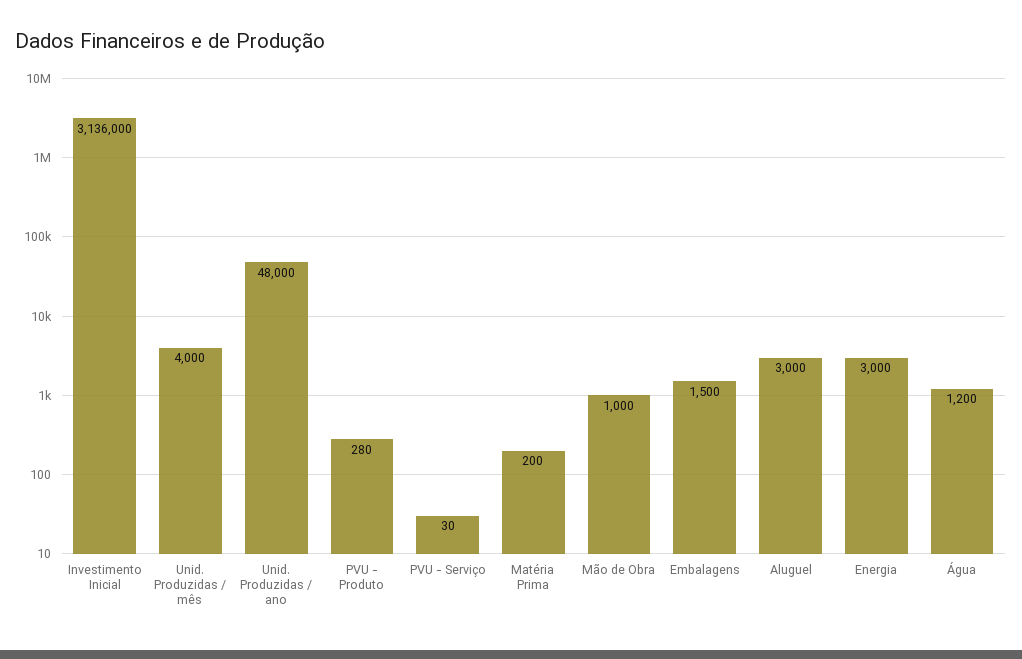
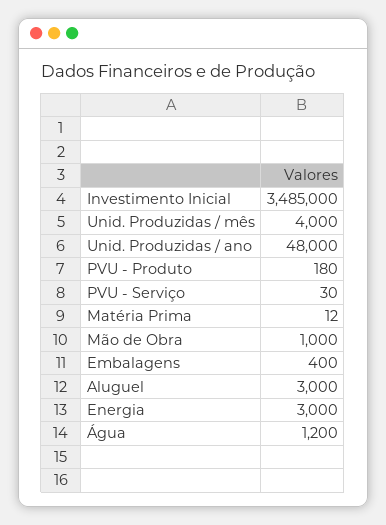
  {
-   "Investimento Inicial": 3136000,
+   "Investimento Inicial": 3485000,
    "Unid. Produzidas / mês": 4000,
    "Unid. Produzidas / ano": 48000,
-   "PVU - Produto": 280,
+   "PVU - Produto": 180,
    "PVU - Serviço": 30,
-   "Matéria Prima": 200,
+   "Matéria Prima": 12,
    "Mão de Obra": 1000,
-   "Embalagens": 1500,
+   "Embalagens": 400,
    "Aluguel": 3000,
    "Energia": 3000,
    "Água": 1200
  }

